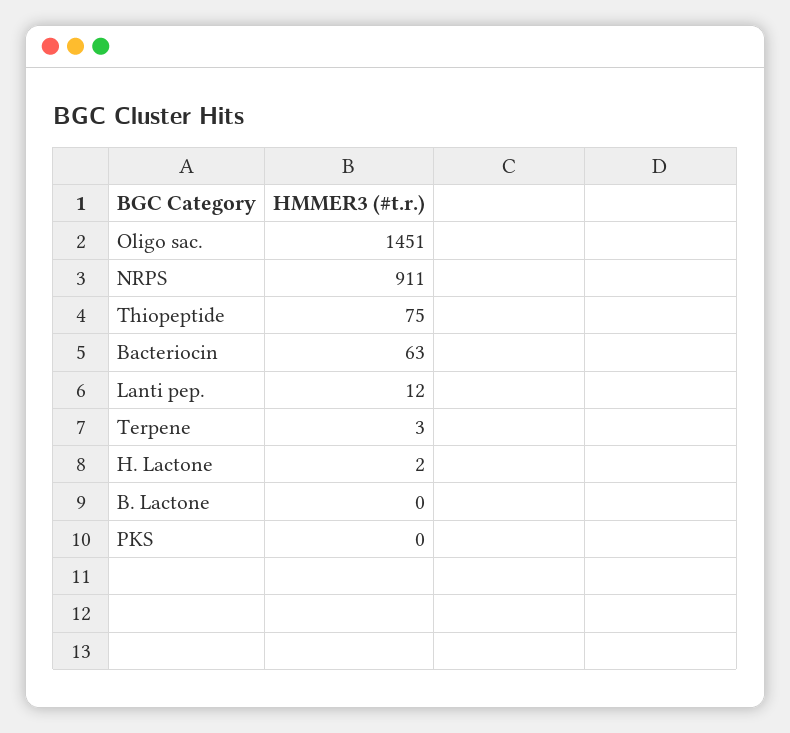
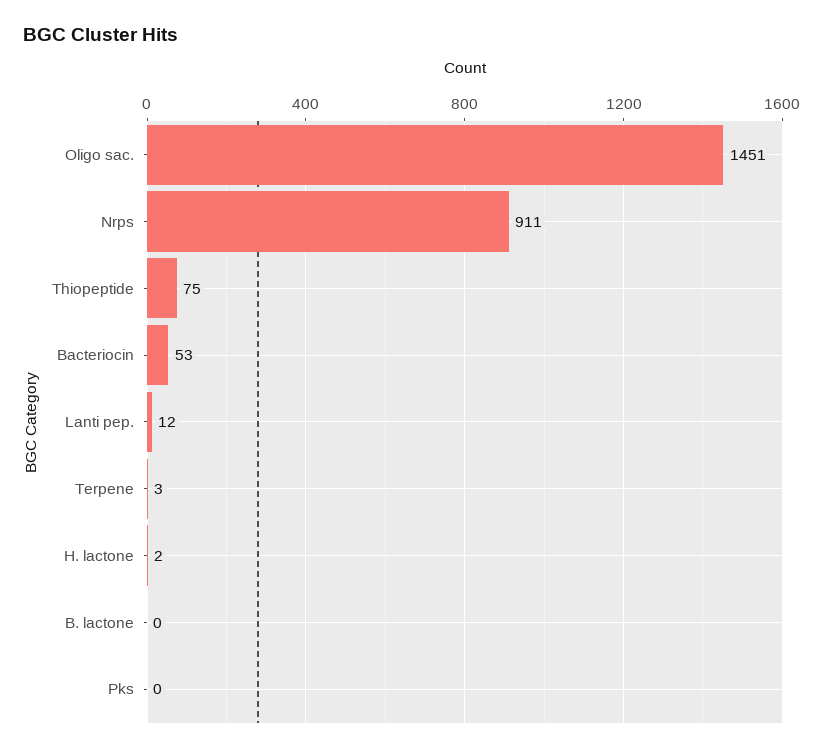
  {
    "Oligo sac.": 1451,
    "NRPS": 911,
    "Thiopeptide": 75,
-   "Bacteriocin": 63,
+   "Bacteriocin": 53,
    "Lanti pep.": 12,
    "Terpene": 3,
    "H. Lactone": 2,
    "B. Lactone": 0,
    "PKS": 0
  }

